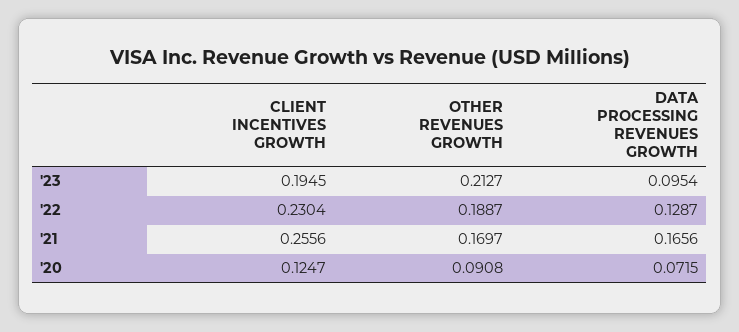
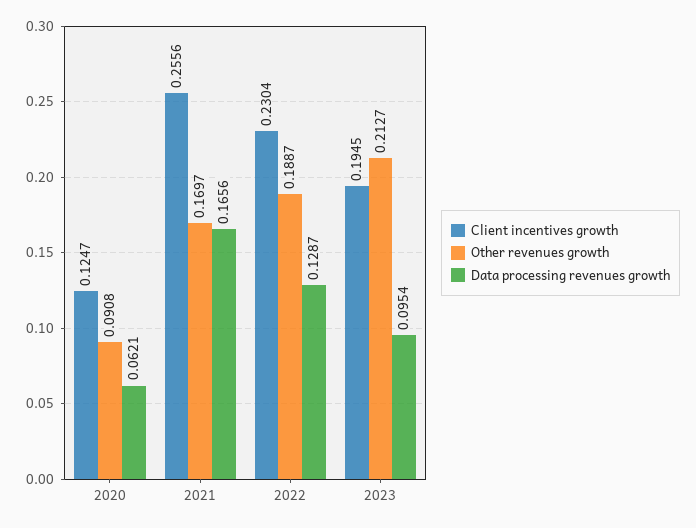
  {
    "CLIENT INCENTIVES GROWTH": {
      "'23": 0.1945,
      "'22": 0.2304,
      "'21": 0.2556,
      "'20": 0.1247
    },
    "OTHER REVENUES GROWTH": {
      "'23": 0.2127,
      "'22": 0.1887,
      "'21": 0.1697,
      "'20": 0.0908
    },
    "DATA PROCESSING REVENUES GROWTH": {
      "'23": 0.0954,
      "'22": 0.1287,
      "'21": 0.1656,
-     "'20": 0.0715
+     "'20": 0.0621
    }
  }

